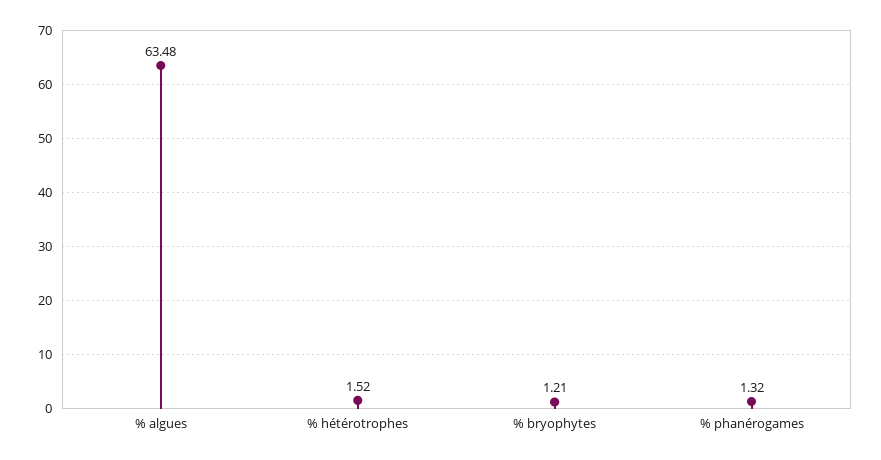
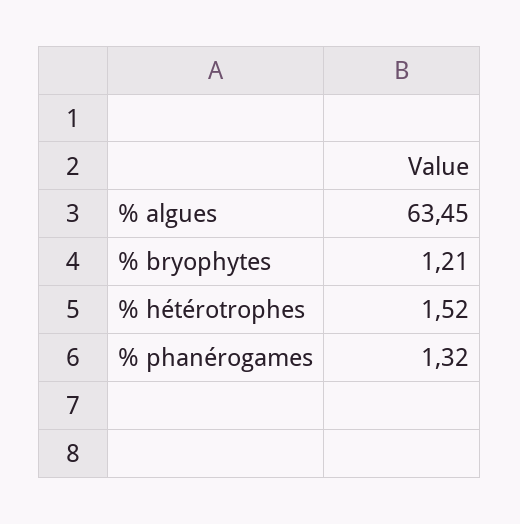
  {
-   "% algues": 63.48,
+   "% algues": 63.45,
    "% hétérotrophes": 1.52,
    "% bryophytes": 1.21,
    "% phanérogames": 1.32
  }

